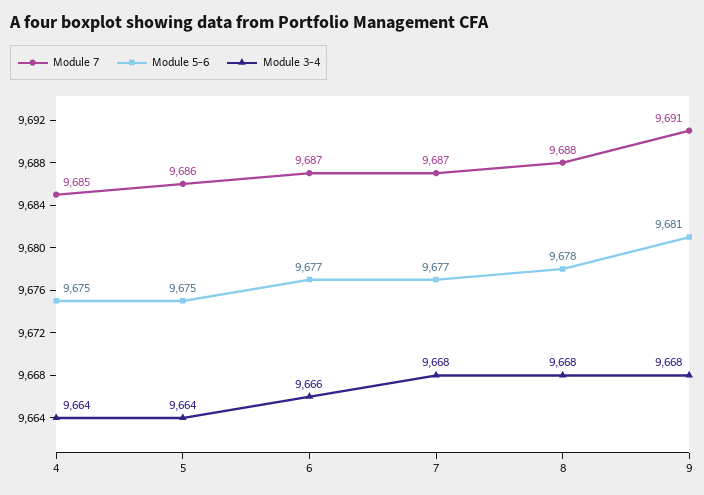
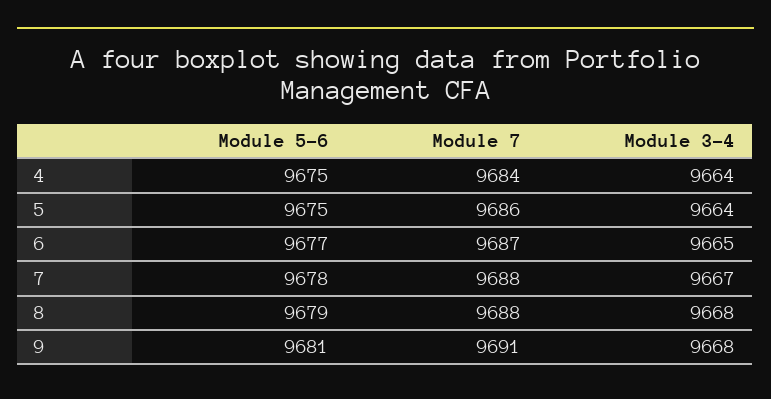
  {
    "Module 7": {
-     "4": 9685,
+     "4": 9684,
      "5": 9686,
      "6": 9687,
-     "7": 9687,
+     "7": 9688,
      "8": 9688,
      "9": 9691
    },
    "Module 5-6": {
      "4": 9675,
      "5": 9675,
      "6": 9677,
-     "7": 9677,
+     "7": 9678,
-     "8": 9678,
+     "8": 9679,
      "9": 9681
    },
    "Module 3-4": {
      "4": 9664,
      "5": 9664,
-     "6": 9666,
+     "6": 9665,
-     "7": 9668,
+     "7": 9667,
      "8": 9668,
      "9": 9668
    }
  }

